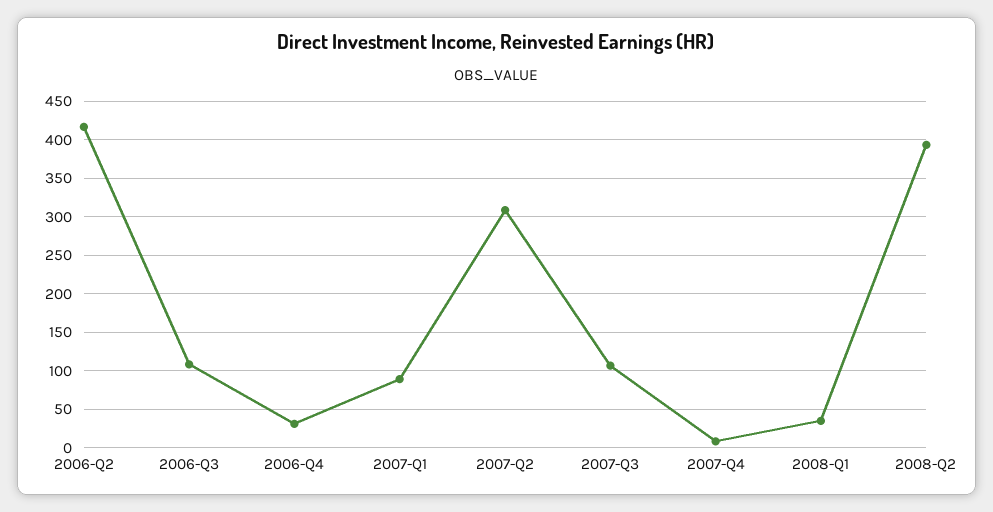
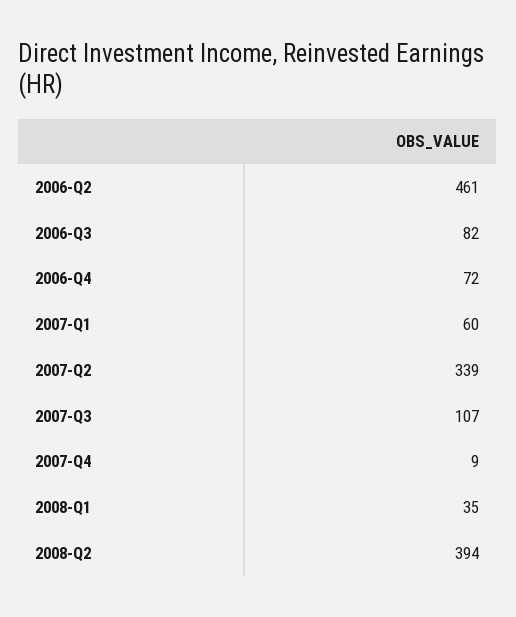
  {
-   "2006-Q2": 420,
+   "2006-Q2": 461,
-   "2006-Q3": 110,
+   "2006-Q3": 82,
-   "2006-Q4": 30,
+   "2006-Q4": 72,
-   "2007-Q1": 90,
+   "2007-Q1": 60,
-   "2007-Q2": 310,
+   "2007-Q2": 339,
    "2007-Q3": 107,
    "2007-Q4": 9,
    "2008-Q1": 35,
    "2008-Q2": 394
  }

